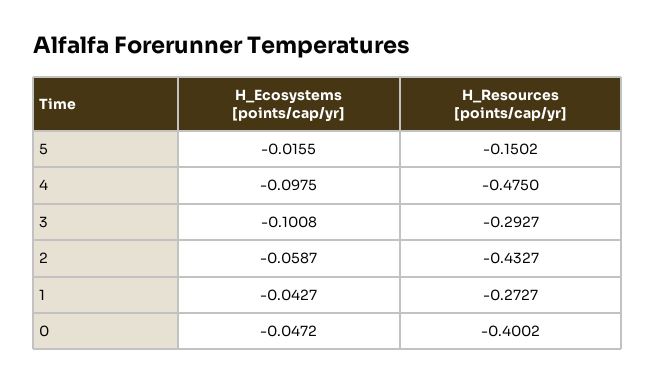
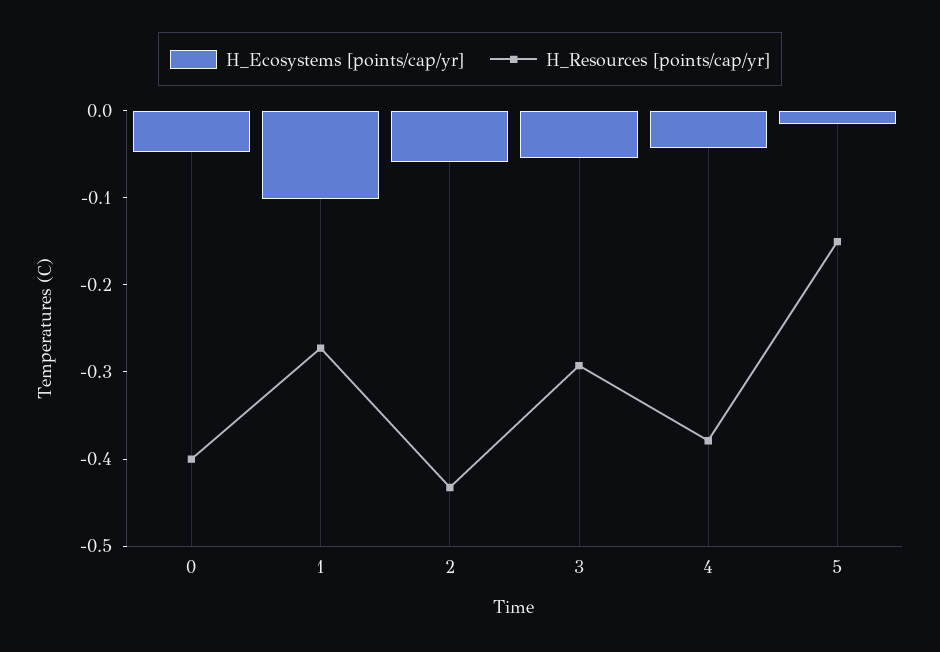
  {
    "H_Ecosystems [points/cap/yr]": {
      "5": -0.0155,
-     "4": -0.0975,
+     "4": -0.04,
-     "3": -0.1008,
+     "3": -0.06,
      "2": -0.0587,
-     "1": -0.0427,
+     "1": -0.1,
      "0": -0.0472
    },
    "H_Resources [points/cap/yr]": {
      "5": -0.1502,
-     "4": -0.475,
+     "4": -0.38,
      "3": -0.2927,
      "2": -0.4327,
      "1": -0.2727,
      "0": -0.4002
    }
  }

